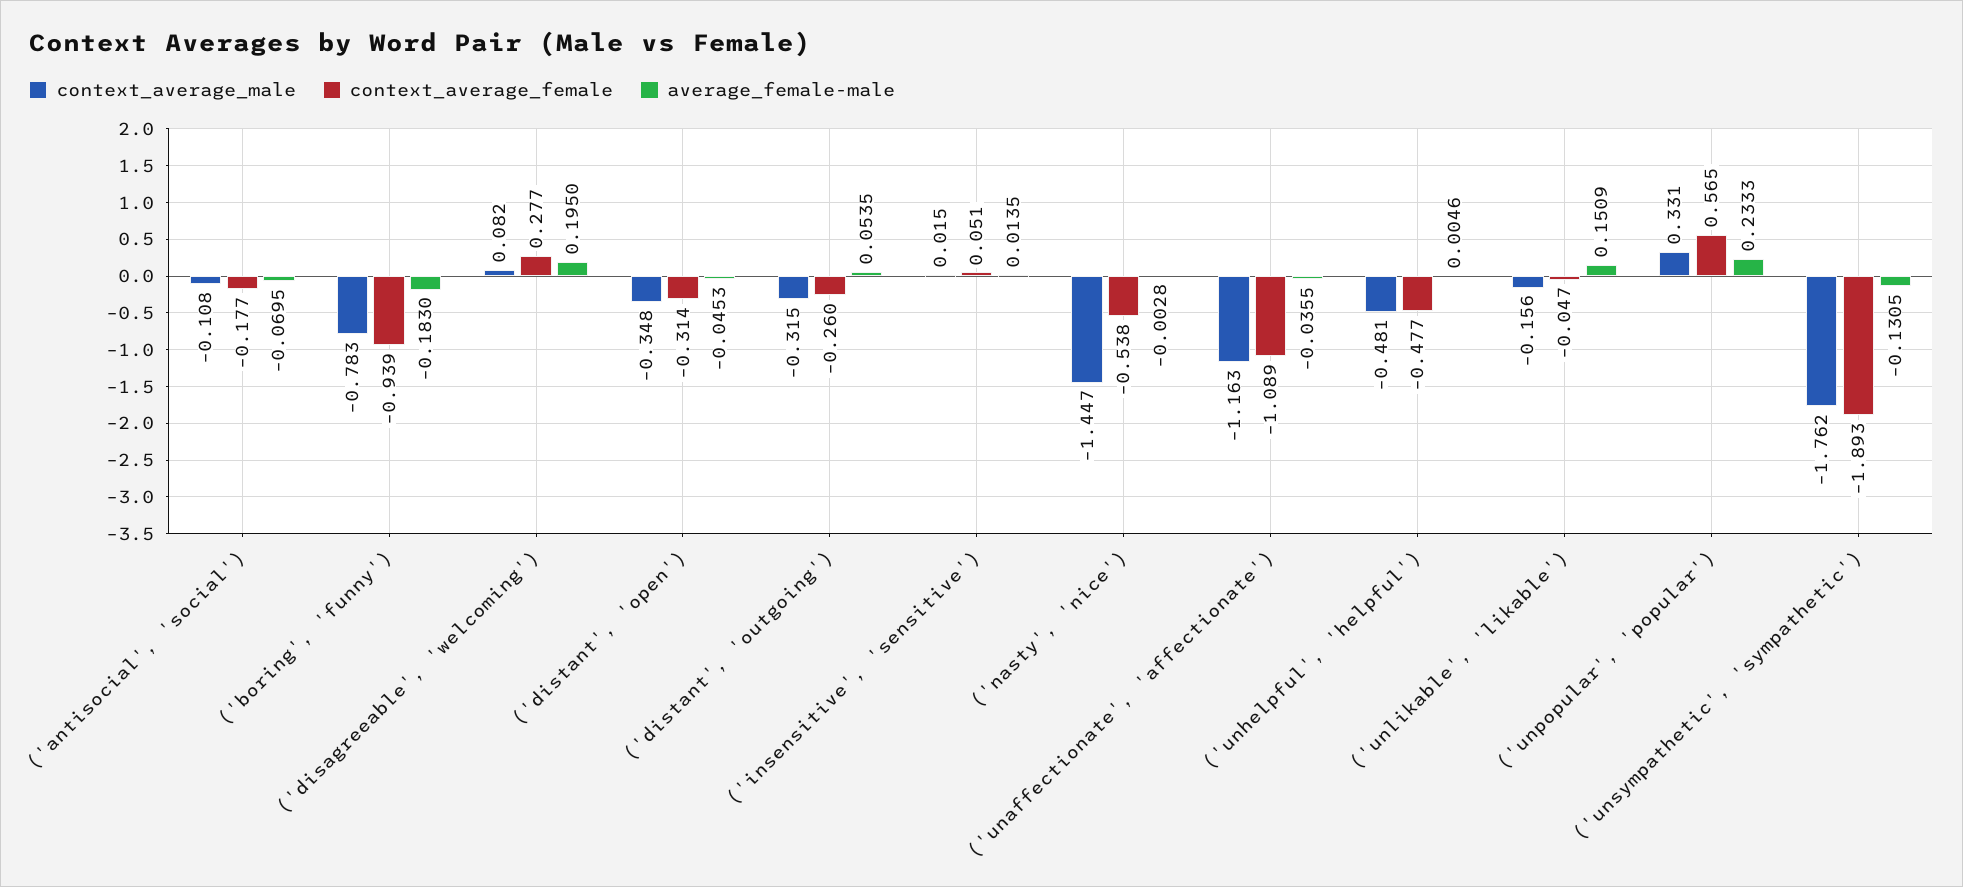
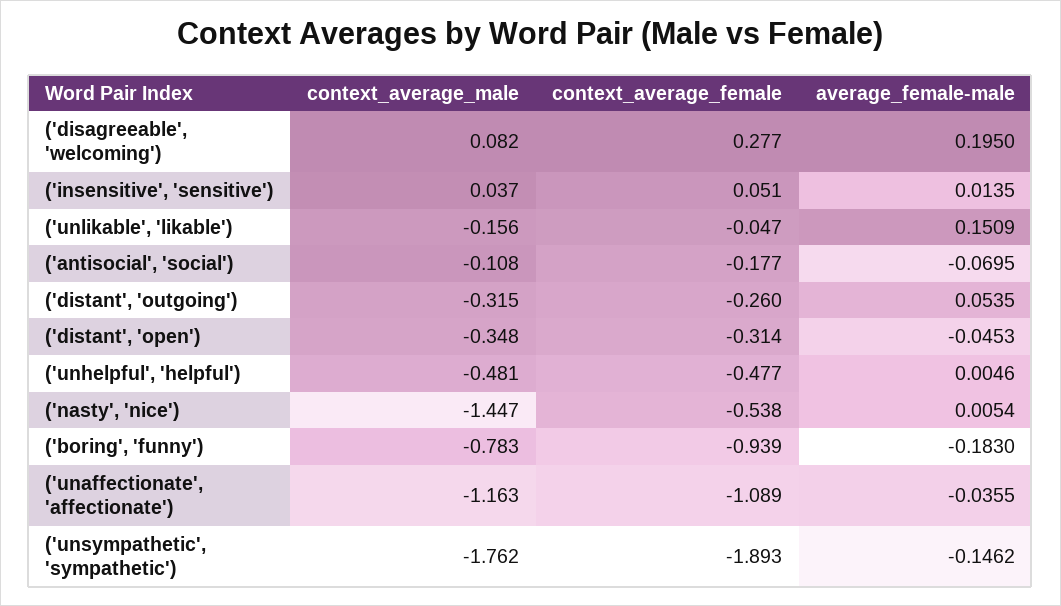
  {
    "context_average_male": {
      "('antisocial', 'social')": -0.108,
      "('boring', 'funny')": -0.783,
      "('disagreeable', 'welcoming')": 0.082,
      "('distant', 'open')": -0.348,
      "('distant', 'outgoing')": -0.315,
-     "('insensitive', 'sensitive')": 0.015,
+     "('insensitive', 'sensitive')": 0.037,
      "('nasty', 'nice')": -1.447,
      "('unaffectionate', 'affectionate')": -1.163,
      "('unhelpful', 'helpful')": -0.481,
      "('unlikable', 'likable')": -0.156,
-     "('unpopular', 'popular')": 0.331,
      "('unsympathetic', 'sympathetic')": -1.762
    },
    "context_average_female": {
      "('antisocial', 'social')": -0.177,
      "('boring', 'funny')": -0.939,
      "('disagreeable', 'welcoming')": 0.277,
      "('distant', 'open')": -0.314,
      "('distant', 'outgoing')": -0.26,
      "('insensitive', 'sensitive')": 0.051,
      "('nasty', 'nice')": -0.538,
      "('unaffectionate', 'affectionate')": -1.089,
      "('unhelpful', 'helpful')": -0.477,
      "('unlikable', 'likable')": -0.047,
-     "('unpopular', 'popular')": 0.565,
      "('unsympathetic', 'sympathetic')": -1.893
    },
    "average_female-male": {
      "('antisocial', 'social')": -0.0695,
      "('boring', 'funny')": -0.183,
      "('disagreeable', 'welcoming')": 0.195,
      "('distant', 'open')": -0.0453,
      "('distant', 'outgoing')": 0.0535,
      "('insensitive', 'sensitive')": 0.0135,
-     "('nasty', 'nice')": -0.0028,
+     "('nasty', 'nice')": 0.0054,
      "('unaffectionate', 'affectionate')": -0.0355,
      "('unhelpful', 'helpful')": 0.0046,
      "('unlikable', 'likable')": 0.1509,
-     "('unpopular', 'popular')": 0.2333,
-     "('unsympathetic', 'sympathetic')": -0.1305
+     "('unsympathetic', 'sympathetic')": -0.1462
    }
  }

